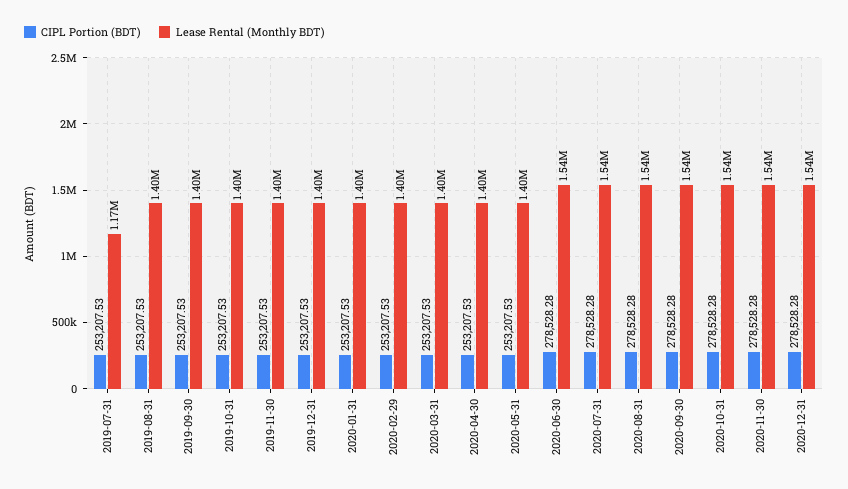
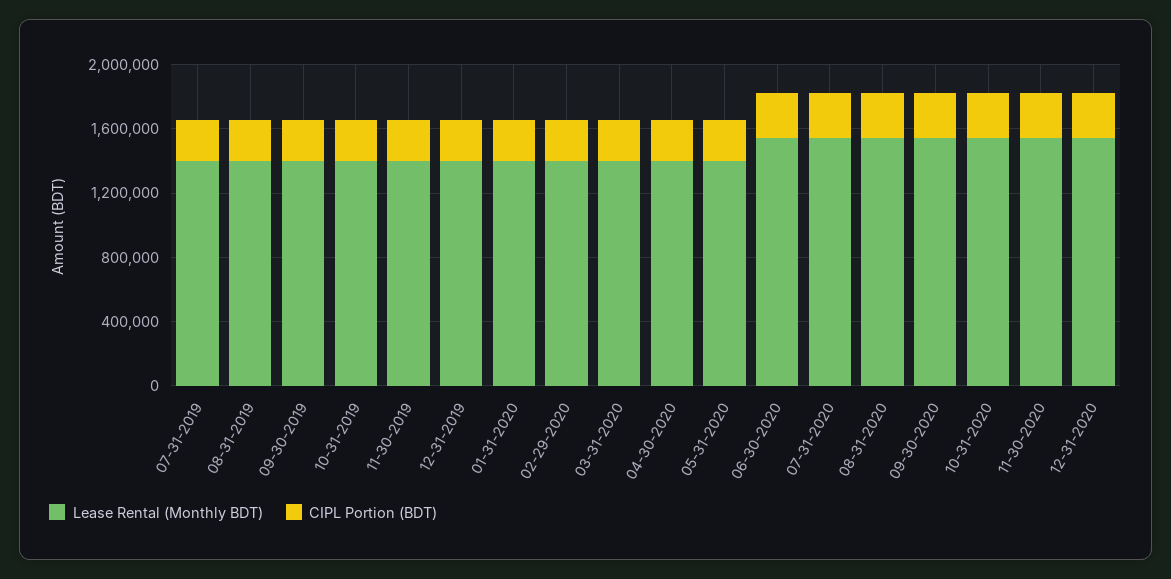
  {
    "CIPL Portion (BDT)": {
      "2019-07-31": 253207.53,
      "2019-08-31": 253207.53,
      "2019-09-30": 253207.53,
      "2019-10-31": 253207.53,
      "2019-11-30": 253207.53,
      "2019-12-31": 253207.53,
      "2020-01-31": 253207.53,
      "2020-02-29": 253207.53,
      "2020-03-31": 253207.53,
      "2020-04-30": 253207.53,
      "2020-05-31": 253207.53,
      "2020-06-30": 278528.28,
      "2020-07-31": 278528.28,
      "2020-08-31": 278528.28,
      "2020-09-30": 278528.28,
      "2020-10-31": 278528.28,
      "2020-11-30": 278528.28,
      "2020-12-31": 278528.28
    },
    "Lease Rental (Monthly BDT)": {
-     "2019-07-31": 1170000,
+     "2019-07-31": 1400000,
      "2019-08-31": 1400000,
      "2019-09-30": 1400000,
      "2019-10-31": 1400000,
      "2019-11-30": 1400000,
      "2019-12-31": 1400000,
      "2020-01-31": 1400000,
      "2020-02-29": 1400000,
      "2020-03-31": 1400000,
      "2020-04-30": 1400000,
      "2020-05-31": 1400000,
      "2020-06-30": 1540000,
      "2020-07-31": 1540000,
      "2020-08-31": 1540000,
      "2020-09-30": 1540000,
      "2020-10-31": 1540000,
      "2020-11-30": 1540000,
      "2020-12-31": 1540000
    }
  }

